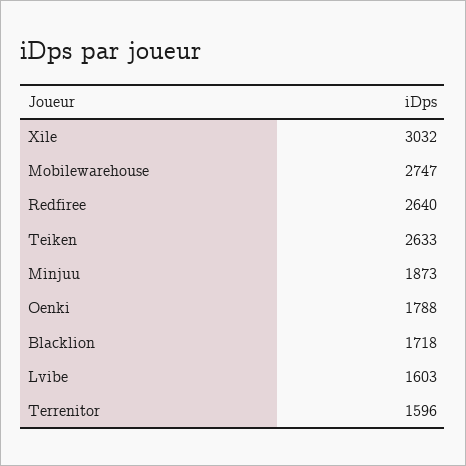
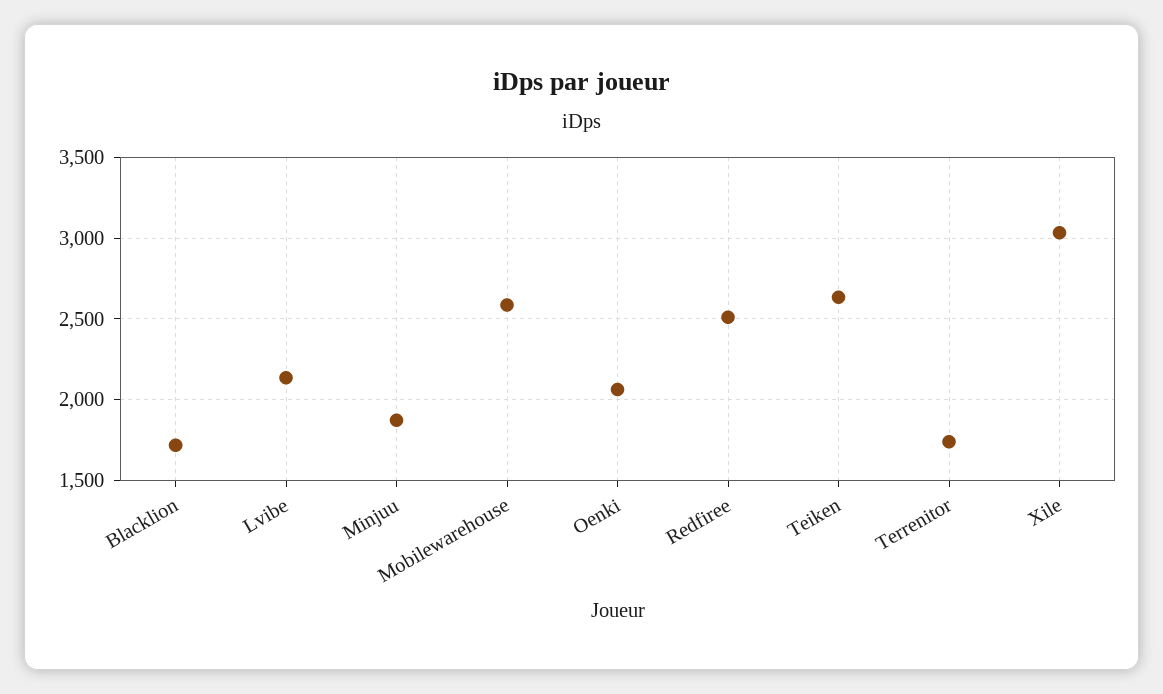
  {
    "Xile": 3032,
-   "Mobilewarehouse": 2747,
+   "Mobilewarehouse": 2600,
-   "Redfiree": 2640,
+   "Redfiree": 2500,
    "Teiken": 2633,
    "Minjuu": 1873,
-   "Oenki": 1788,
+   "Oenki": 2050,
    "Blacklion": 1718,
-   "Lvibe": 1603,
+   "Lvibe": 2150,
-   "Terrenitor": 1596
+   "Terrenitor": 1750
  }

